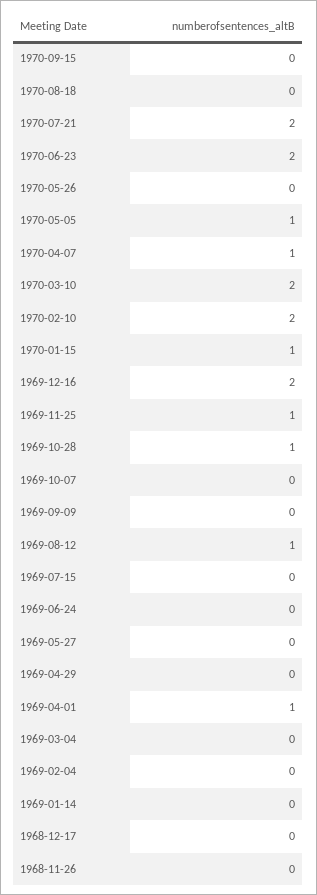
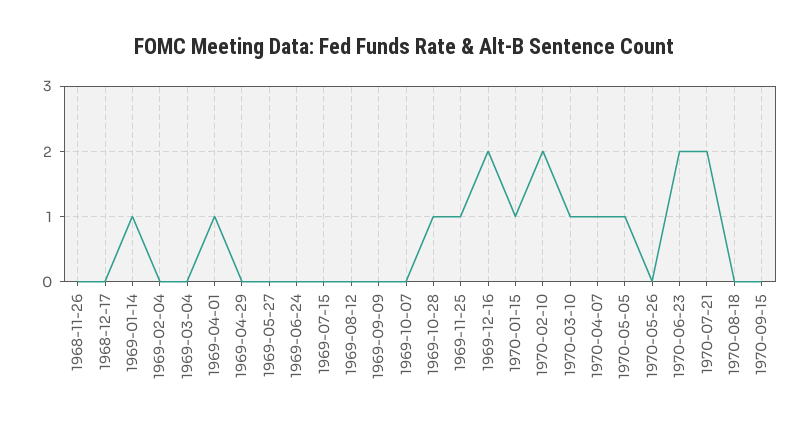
  {
    "1970-09-15": 0,
    "1970-08-18": 0,
    "1970-07-21": 2,
    "1970-06-23": 2,
    "1970-05-26": 0,
    "1970-05-05": 1,
    "1970-04-07": 1,
-   "1970-03-10": 2,
+   "1970-03-10": 1,
    "1970-02-10": 2,
    "1970-01-15": 1,
    "1969-12-16": 2,
    "1969-11-25": 1,
    "1969-10-28": 1,
    "1969-10-07": 0,
    "1969-09-09": 0,
-   "1969-08-12": 1,
+   "1969-08-12": 0,
    "1969-07-15": 0,
    "1969-06-24": 0,
    "1969-05-27": 0,
    "1969-04-29": 0,
    "1969-04-01": 1,
    "1969-03-04": 0,
    "1969-02-04": 0,
-   "1969-01-14": 0,
+   "1969-01-14": 1,
    "1968-12-17": 0,
    "1968-11-26": 0
  }

